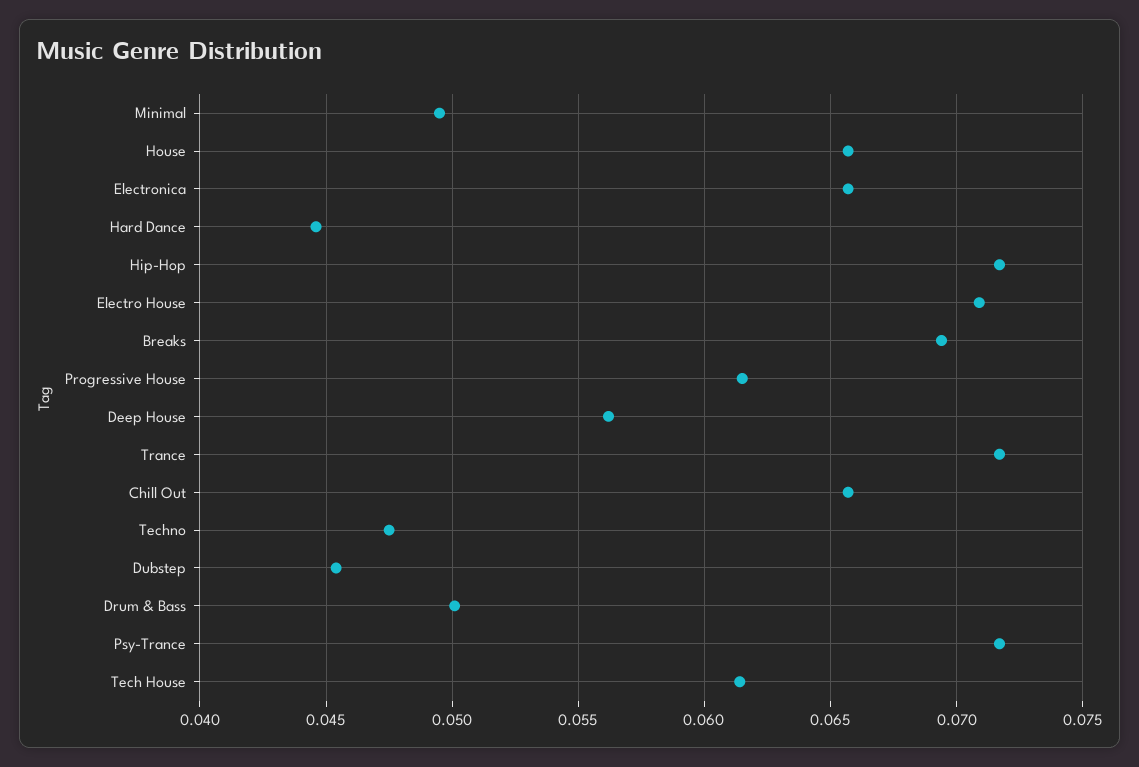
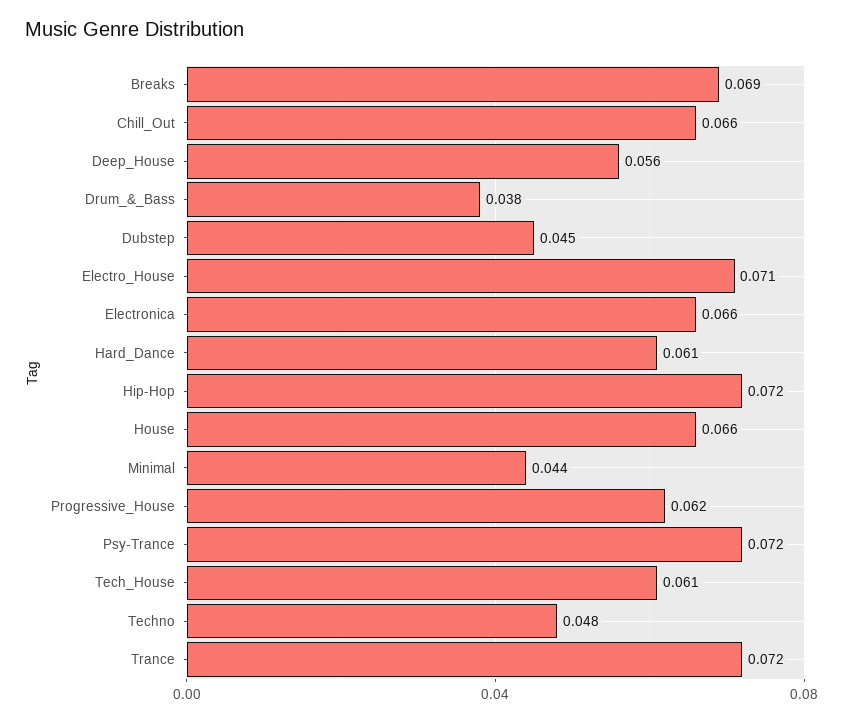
  {
-   "Minimal": 0.0495,
+   "Minimal": 0.044,
    "House": 0.066,
    "Electronica": 0.066,
-   "Hard Dance": 0.0445,
+   "Hard Dance": 0.061,
    "Hip-Hop": 0.072,
    "Electro House": 0.071,
    "Breaks": 0.069,
    "Progressive House": 0.062,
    "Deep House": 0.056,
    "Trance": 0.072,
    "Chill Out": 0.066,
    "Techno": 0.048,
    "Dubstep": 0.045,
-   "Drum & Bass": 0.05,
+   "Drum & Bass": 0.038,
    "Psy-Trance": 0.072,
    "Tech House": 0.061
  }

